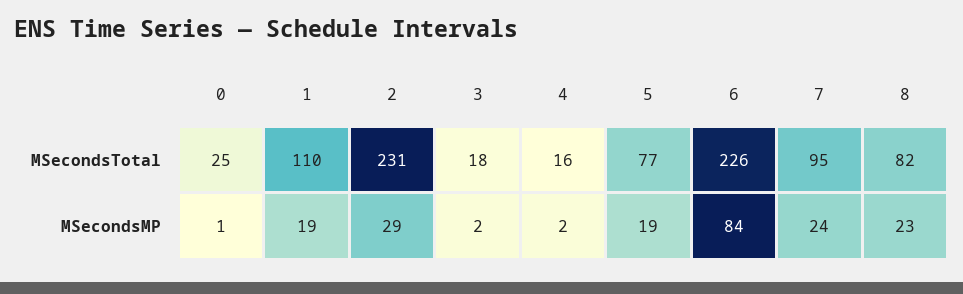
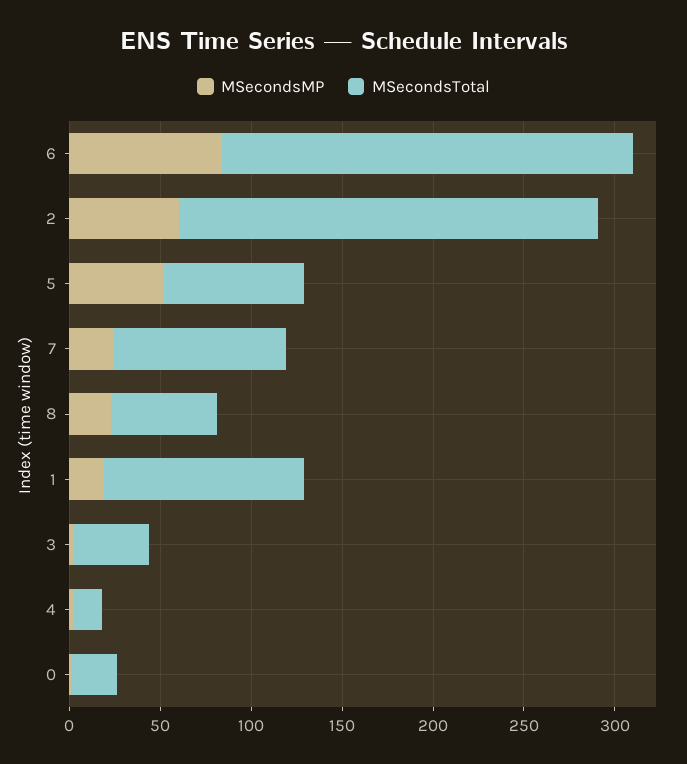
  {
    "MSecondsTotal": {
      "0": 25,
      "1": 110,
      "2": 231,
-     "3": 18,
+     "3": 40,
      "4": 16,
      "5": 77,
      "6": 226,
      "7": 95,
-     "8": 82
+     "8": 60
    },
    "MSecondsMP": {
      "0": 1,
      "1": 19,
-     "2": 29,
+     "2": 60,
      "3": 2,
      "4": 2,
-     "5": 19,
+     "5": 50,
      "6": 84,
      "7": 24,
      "8": 23
    }
  }

